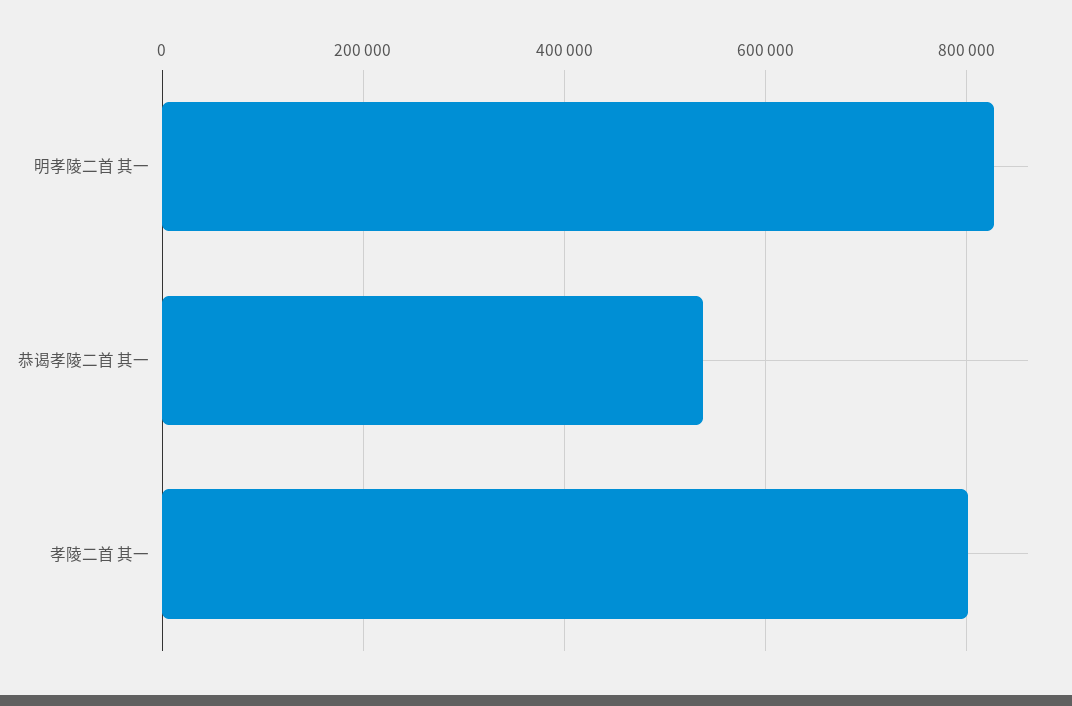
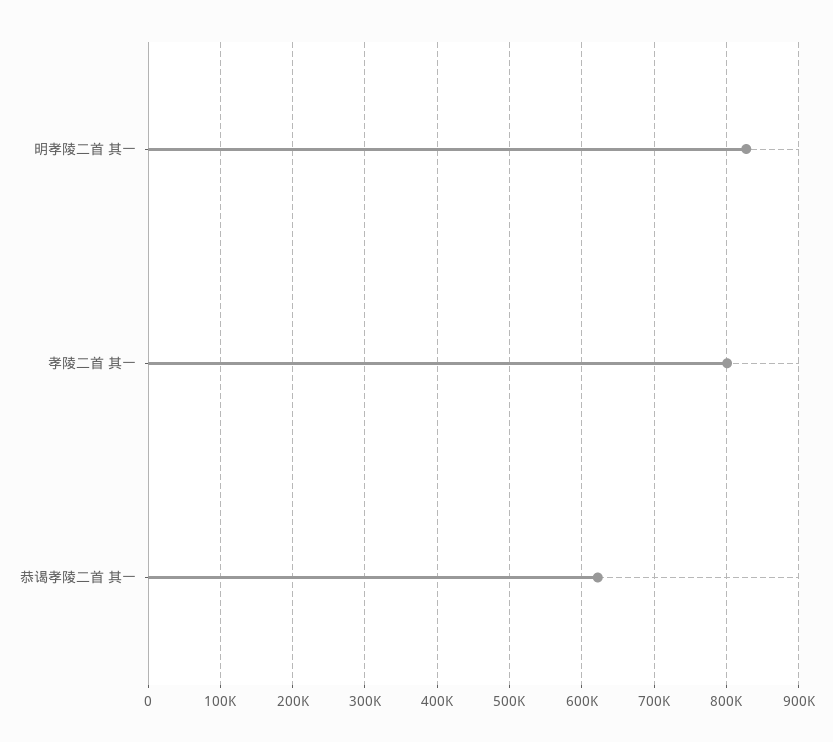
  {
    "明孝陵二首 其一": 830000,
-   "恭谒孝陵二首 其一": 540000,
+   "恭谒孝陵二首 其一": 620000,
    "孝陵二首 其一": 800000
  }

